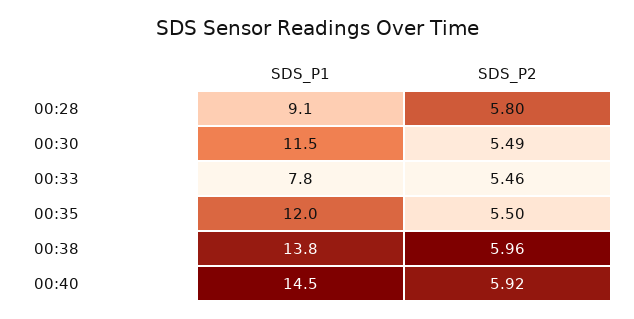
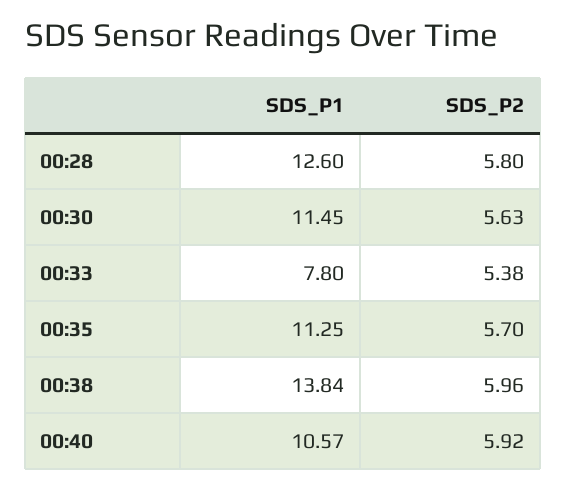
  {
    "SDS_P1": {
-     "00:28": 9.1,
+     "00:28": 12.6,
      "00:30": 11.45,
      "00:33": 7.8,
-     "00:35": 12,
+     "00:35": 11.25,
      "00:38": 13.84,
-     "00:40": 14.5
+     "00:40": 10.57
    },
    "SDS_P2": {
      "00:28": 5.8,
-     "00:30": 5.49,
+     "00:30": 5.63,
-     "00:33": 5.46,
+     "00:33": 5.38,
-     "00:35": 5.5,
+     "00:35": 5.7,
      "00:38": 5.96,
      "00:40": 5.92
    }
  }

